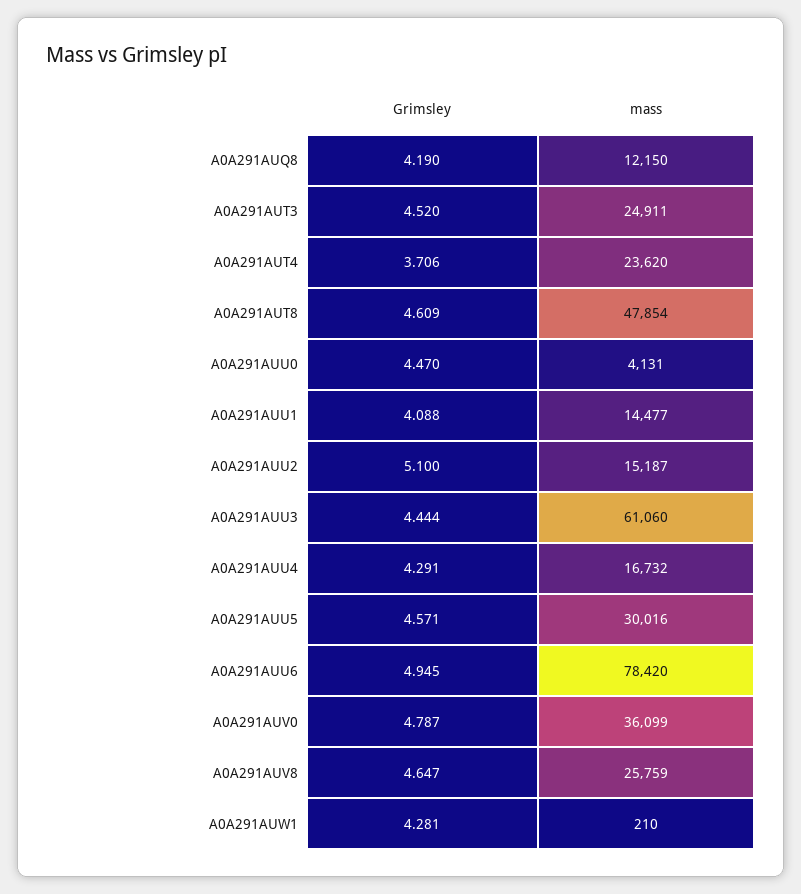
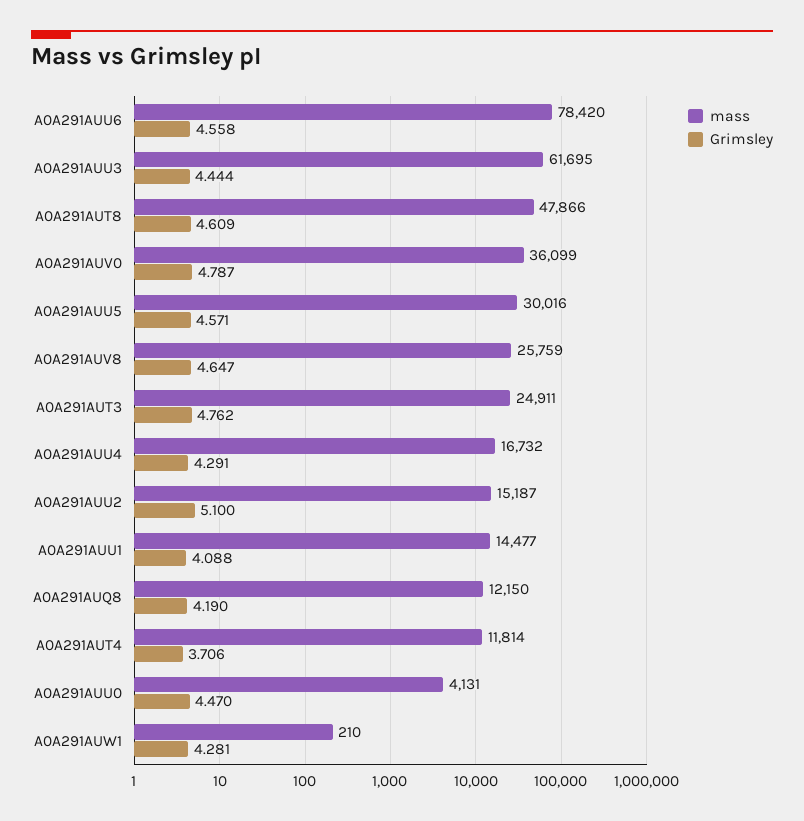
  {
    "Grimsley": {
      "A0A291AUQ8": 4.19,
-     "A0A291AUT3": 4.52,
+     "A0A291AUT3": 4.762,
      "A0A291AUT4": 3.706,
      "A0A291AUT8": 4.609,
      "A0A291AUU0": 4.47,
      "A0A291AUU1": 4.088,
      "A0A291AUU2": 5.1,
      "A0A291AUU3": 4.444,
      "A0A291AUU4": 4.291,
      "A0A291AUU5": 4.571,
-     "A0A291AUU6": 4.945,
+     "A0A291AUU6": 4.558,
      "A0A291AUV0": 4.787,
      "A0A291AUV8": 4.647,
      "A0A291AUW1": 4.281
    },
    "mass": {
      "A0A291AUQ8": 12150,
      "A0A291AUT3": 24911,
-     "A0A291AUT4": 23620,
+     "A0A291AUT4": 11814,
-     "A0A291AUT8": 47854,
+     "A0A291AUT8": 47866,
      "A0A291AUU0": 4131,
      "A0A291AUU1": 14477,
      "A0A291AUU2": 15187,
-     "A0A291AUU3": 61060,
+     "A0A291AUU3": 61695,
      "A0A291AUU4": 16732,
      "A0A291AUU5": 30016,
      "A0A291AUU6": 78420,
      "A0A291AUV0": 36099,
      "A0A291AUV8": 25759,
      "A0A291AUW1": 210
    }
  }

